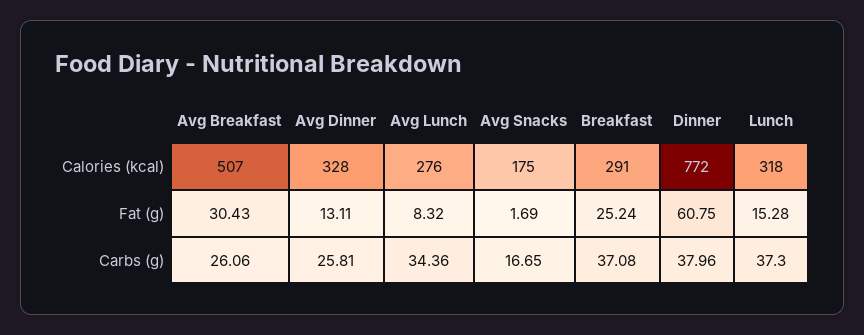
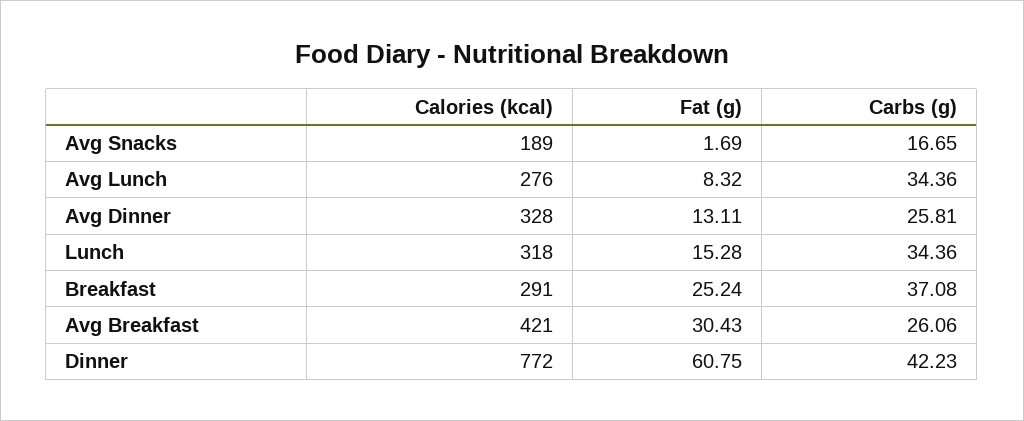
  {
    "Avg Breakfast": {
-     "Calories (kcal)": 507,
+     "Calories (kcal)": 421,
      "Fat (g)": 30.43,
      "Carbs (g)": 26.06
    },
    "Avg Dinner": {
      "Calories (kcal)": 328,
      "Fat (g)": 13.11,
      "Carbs (g)": 25.81
    },
    "Avg Lunch": {
      "Calories (kcal)": 276,
      "Fat (g)": 8.32,
      "Carbs (g)": 34.36
    },
    "Avg Snacks": {
-     "Calories (kcal)": 175,
+     "Calories (kcal)": 189,
      "Fat (g)": 1.69,
      "Carbs (g)": 16.65
    },
    "Breakfast": {
      "Calories (kcal)": 291,
      "Fat (g)": 25.24,
      "Carbs (g)": 37.08
    },
    "Dinner": {
      "Calories (kcal)": 772,
      "Fat (g)": 60.75,
-     "Carbs (g)": 37.96
+     "Carbs (g)": 42.23
    },
    "Lunch": {
      "Calories (kcal)": 318,
      "Fat (g)": 15.28,
-     "Carbs (g)": 37.3
+     "Carbs (g)": 34.36
    }
  }

